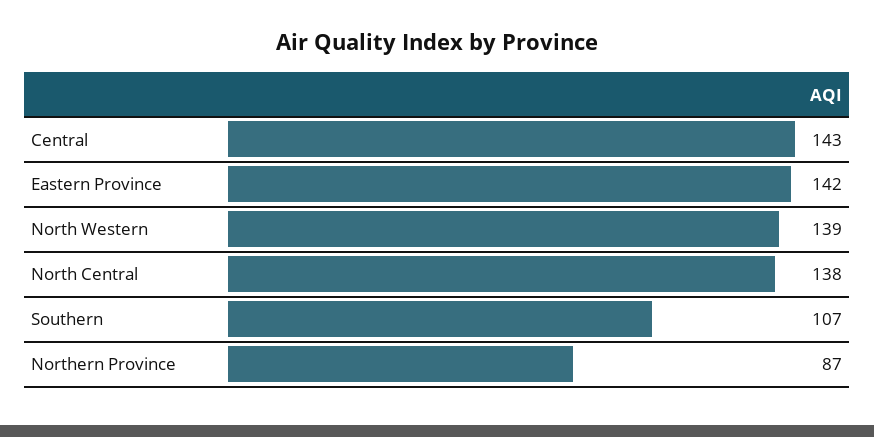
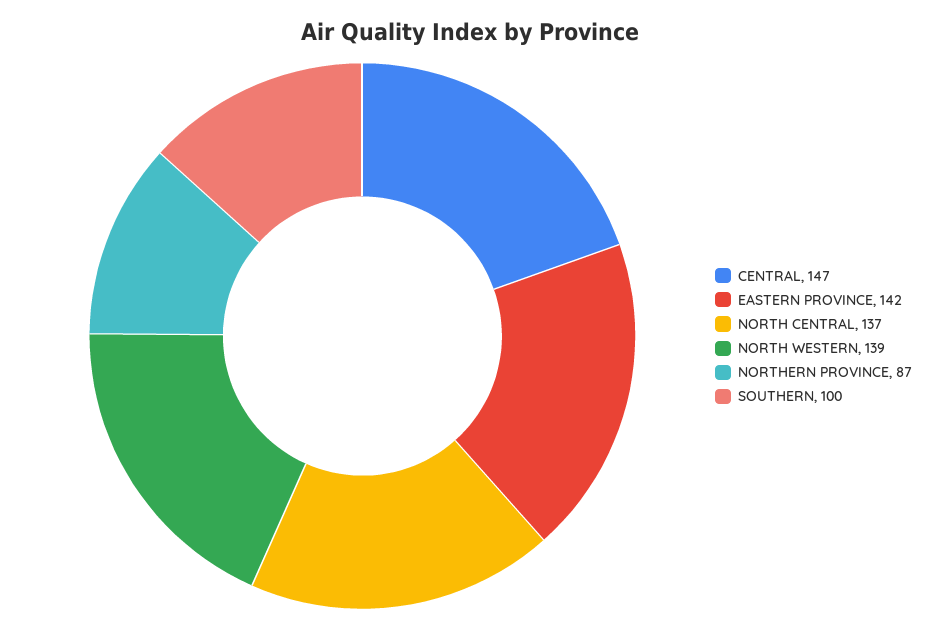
  {
-   "Central": 143,
+   "Central": 147,
    "Eastern Province": 142,
    "North Western": 139,
-   "North Central": 138,
+   "North Central": 137,
-   "Southern": 107,
+   "Southern": 100,
    "Northern Province": 87
  }

